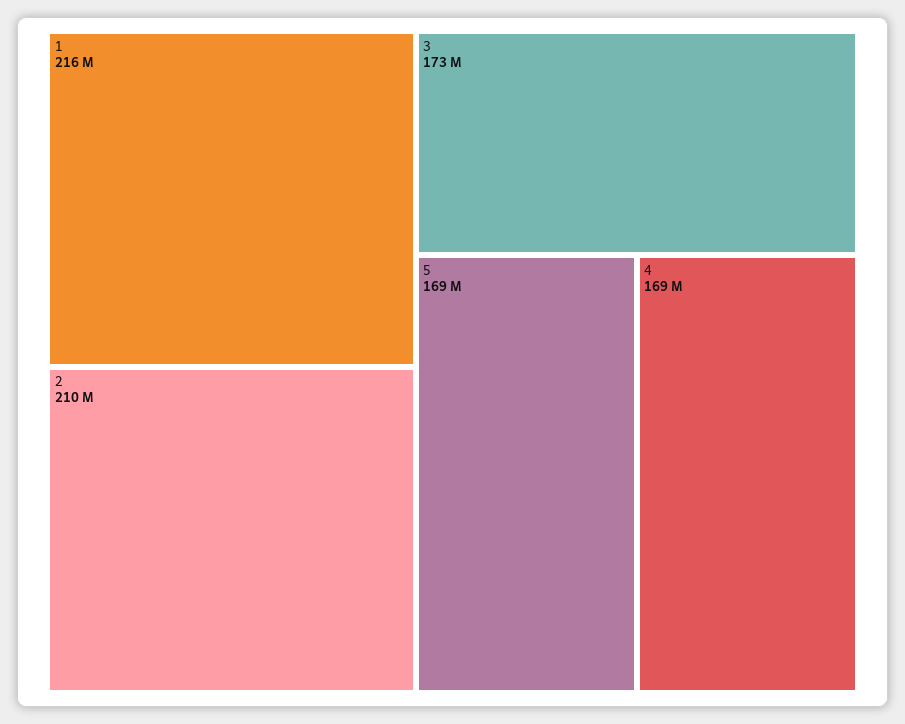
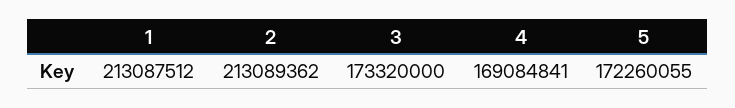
  {
-   "1": 216000000,
+   "1": 213087512,
-   "2": 210000000,
+   "2": 213089362,
    "3": 173320000,
-   "5": 169000000,
+   "5": 172260055,
    "4": 169084841
  }

